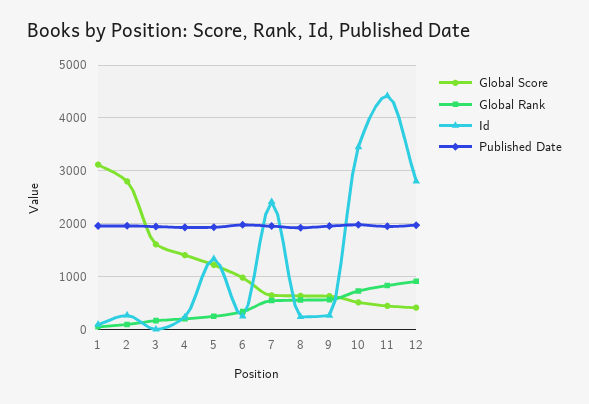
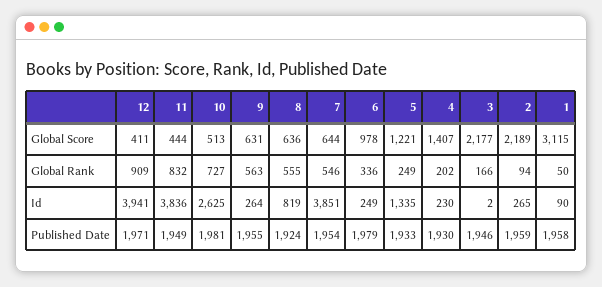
  {
    "Global Score": {
      "1": 3115,
-     "2": 2800,
+     "2": 2189,
-     "3": 1600,
+     "3": 2177,
      "4": 1407,
      "5": 1221,
      "6": 978,
      "7": 644,
      "8": 636,
      "9": 631,
      "10": 513,
      "11": 444,
      "12": 411
    },
    "Global Rank": {
      "1": 50,
      "2": 94,
      "3": 166,
      "4": 202,
      "5": 249,
      "6": 336,
      "7": 546,
      "8": 555,
      "9": 563,
      "10": 727,
      "11": 832,
      "12": 909
    },
    "Id": {
      "1": 90,
      "2": 265,
      "3": 2,
      "4": 230,
      "5": 1335,
      "6": 249,
-     "7": 2400,
+     "7": 3851,
-     "8": 200,
+     "8": 819,
      "9": 264,
-     "10": 3400,
+     "10": 2625,
-     "11": 4400,
+     "11": 3836,
-     "12": 2800
+     "12": 3941
    },
    "Published Date": {
      "1": 1958,
      "2": 1959,
      "3": 1946,
      "4": 1930,
      "5": 1933,
      "6": 1979,
      "7": 1954,
      "8": 1924,
      "9": 1955,
      "10": 1981,
      "11": 1949,
      "12": 1971
    }
  }

